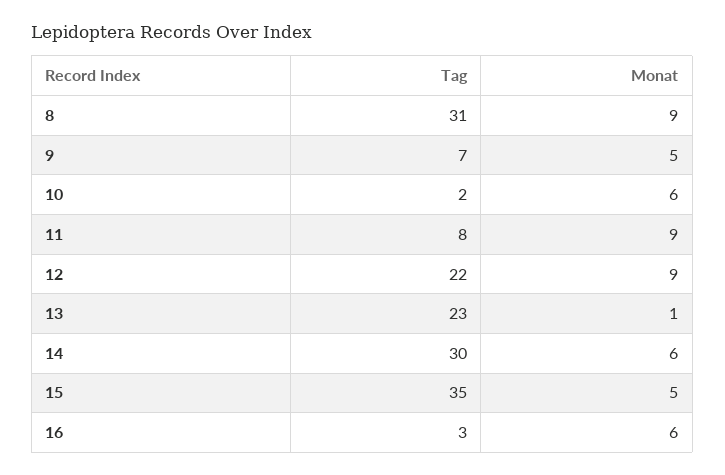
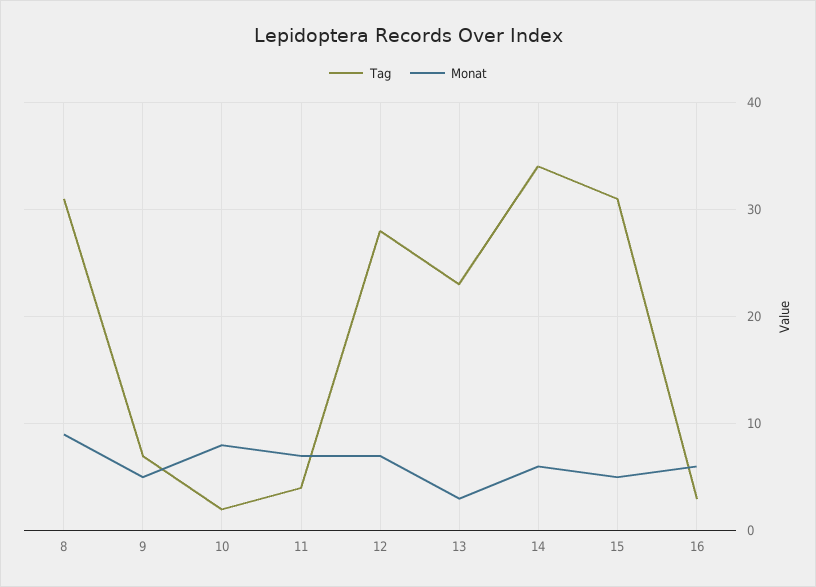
  {
    "Tag": {
      "8": 31,
      "9": 7,
      "10": 2,
-     "11": 8,
+     "11": 4,
-     "12": 22,
+     "12": 28,
      "13": 23,
-     "14": 30,
+     "14": 34,
-     "15": 35,
+     "15": 31,
      "16": 3
    },
    "Monat": {
      "8": 9,
      "9": 5,
-     "10": 6,
+     "10": 8,
-     "11": 9,
+     "11": 7,
-     "12": 9,
+     "12": 7,
-     "13": 1,
+     "13": 3,
      "14": 6,
      "15": 5,
      "16": 6
    }
  }

